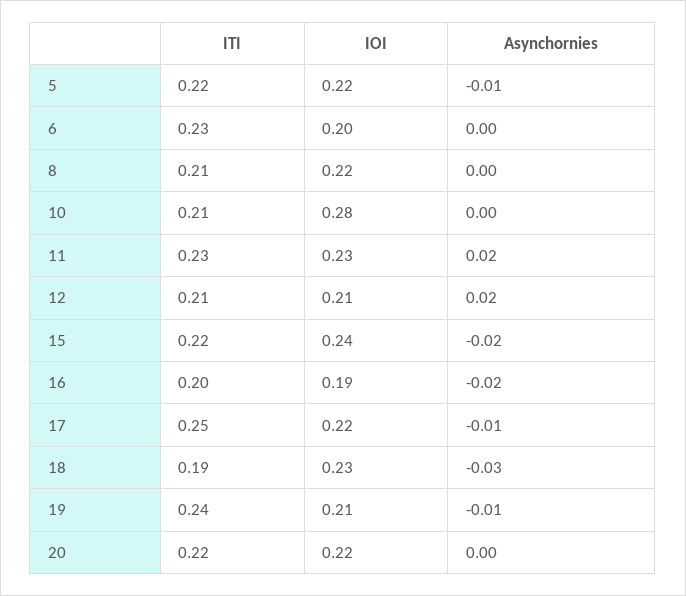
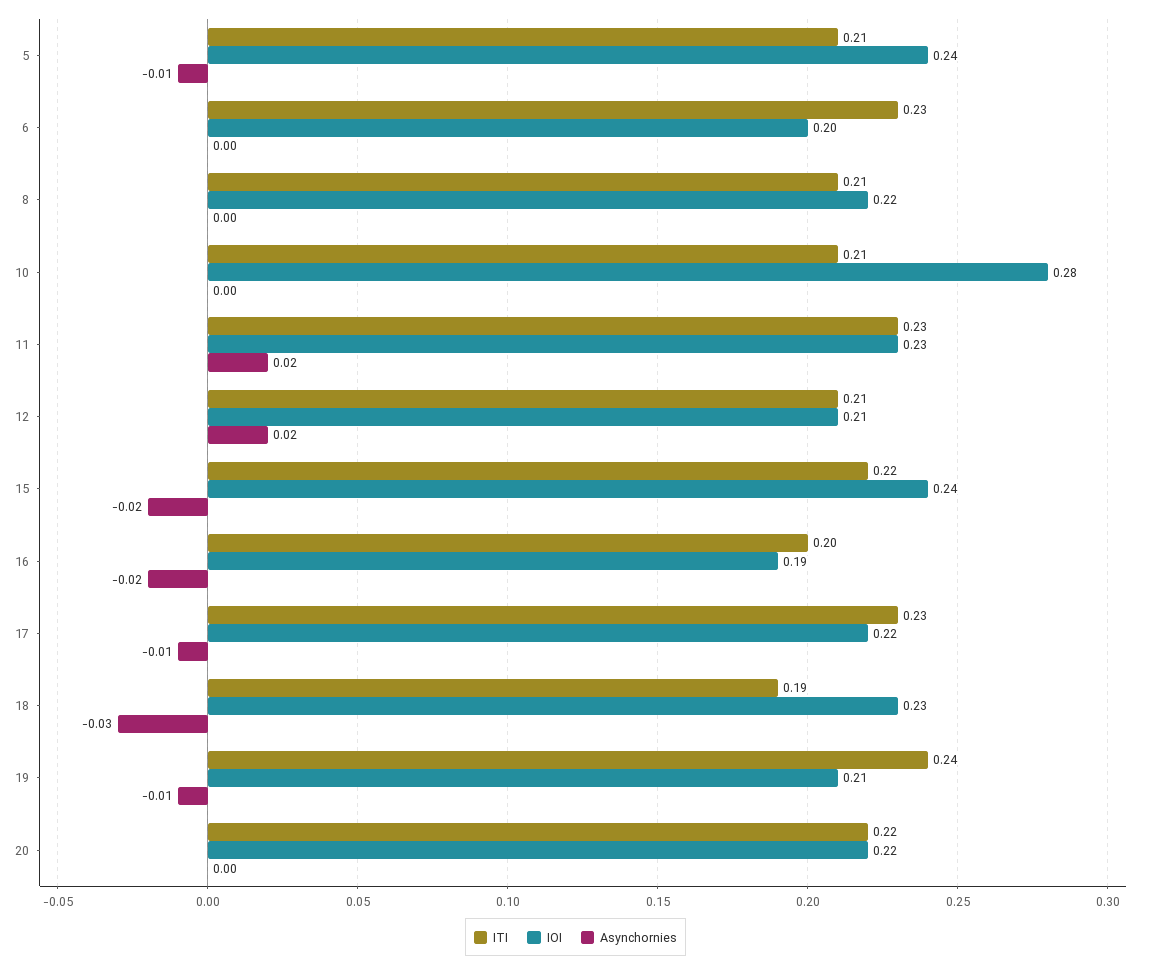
  {
    "ITI": {
-     "5": 0.22,
+     "5": 0.21,
      "6": 0.23,
      "8": 0.21,
      "10": 0.21,
      "11": 0.23,
      "12": 0.21,
      "15": 0.22,
      "16": 0.2,
-     "17": 0.25,
+     "17": 0.23,
      "18": 0.19,
      "19": 0.24,
      "20": 0.22
    },
    "IOI": {
-     "5": 0.22,
+     "5": 0.24,
      "6": 0.2,
      "8": 0.22,
      "10": 0.28,
      "11": 0.23,
      "12": 0.21,
      "15": 0.24,
      "16": 0.19,
      "17": 0.22,
      "18": 0.23,
      "19": 0.21,
      "20": 0.22
    },
    "Asynchornies": {
      "5": -0.01,
      "6": 0,
      "8": 0,
      "10": 0,
      "11": 0.02,
      "12": 0.02,
      "15": -0.02,
      "16": -0.02,
      "17": -0.01,
      "18": -0.03,
      "19": -0.01,
      "20": 0
    }
  }

